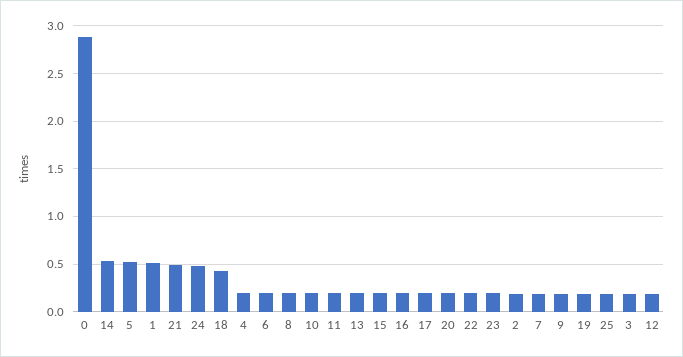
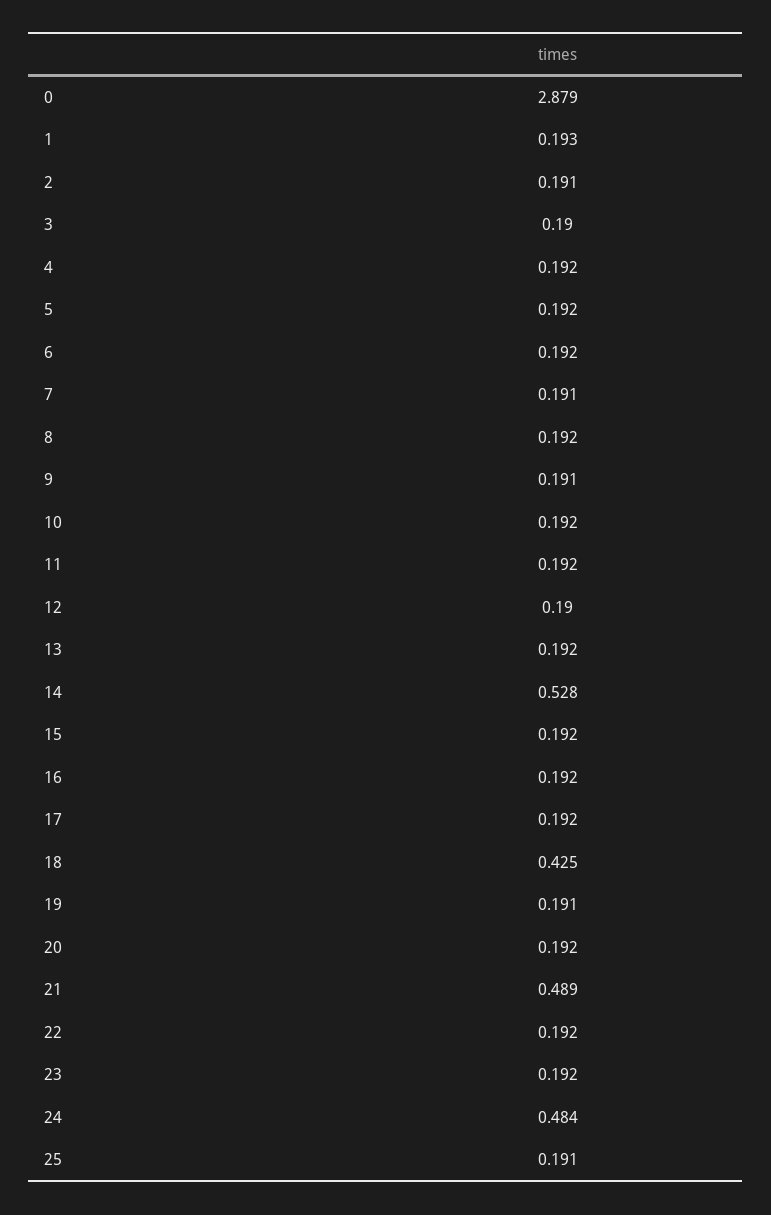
  {
    "0": 2.879,
    "14": 0.528,
-   "5": 0.5,
+   "5": 0.192,
-   "1": 0.5,
+   "1": 0.193,
    "21": 0.489,
    "24": 0.484,
    "18": 0.425,
    "4": 0.192,
    "6": 0.192,
    "8": 0.192,
    "10": 0.192,
    "11": 0.192,
    "13": 0.192,
    "15": 0.192,
    "16": 0.192,
    "17": 0.192,
    "20": 0.192,
    "22": 0.192,
    "23": 0.192,
    "2": 0.191,
    "7": 0.191,
    "9": 0.191,
    "19": 0.191,
    "25": 0.191,
    "3": 0.19,
    "12": 0.19
  }

